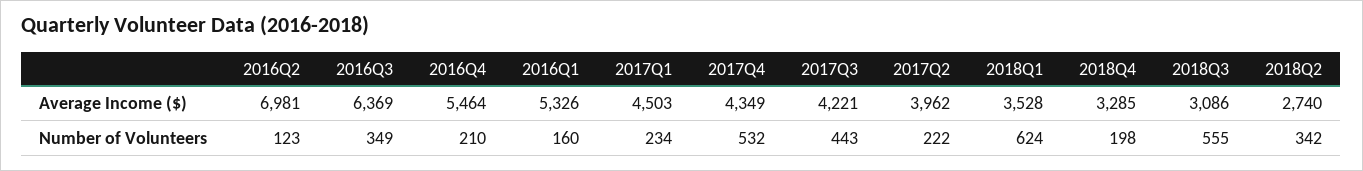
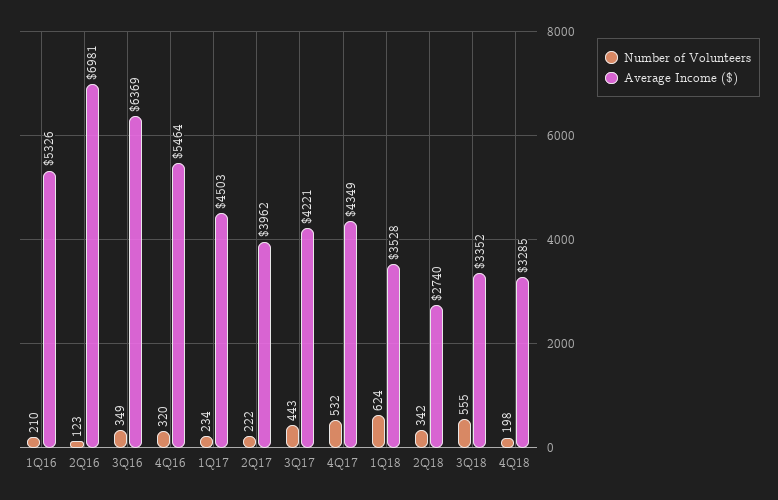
  {
    "Average Income ($)": {
      "2016Q2": 6981,
      "2016Q3": 6369,
      "2016Q4": 5464,
      "2016Q1": 5326,
      "2017Q1": 4503,
      "2017Q4": 4349,
      "2017Q3": 4221,
      "2017Q2": 3962,
      "2018Q1": 3528,
      "2018Q4": 3285,
-     "2018Q3": 3086,
+     "2018Q3": 3352,
      "2018Q2": 2740
    },
    "Number of Volunteers": {
      "2016Q2": 123,
      "2016Q3": 349,
-     "2016Q4": 210,
+     "2016Q4": 320,
-     "2016Q1": 160,
+     "2016Q1": 210,
      "2017Q1": 234,
      "2017Q4": 532,
      "2017Q3": 443,
      "2017Q2": 222,
      "2018Q1": 624,
      "2018Q4": 198,
      "2018Q3": 555,
      "2018Q2": 342
    }
  }

